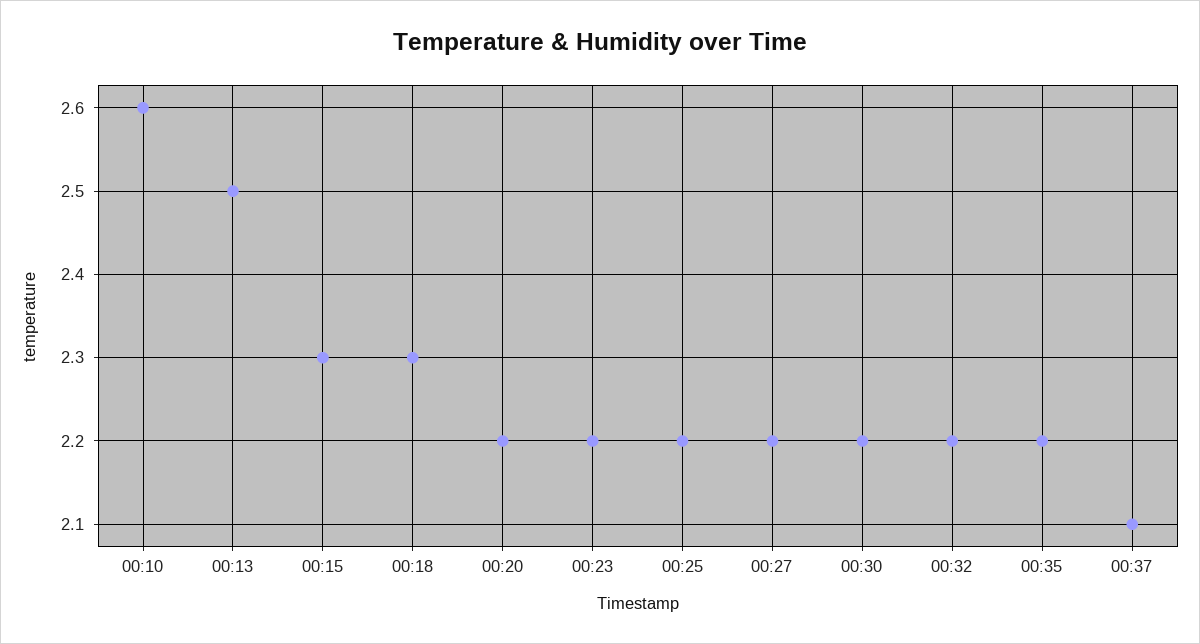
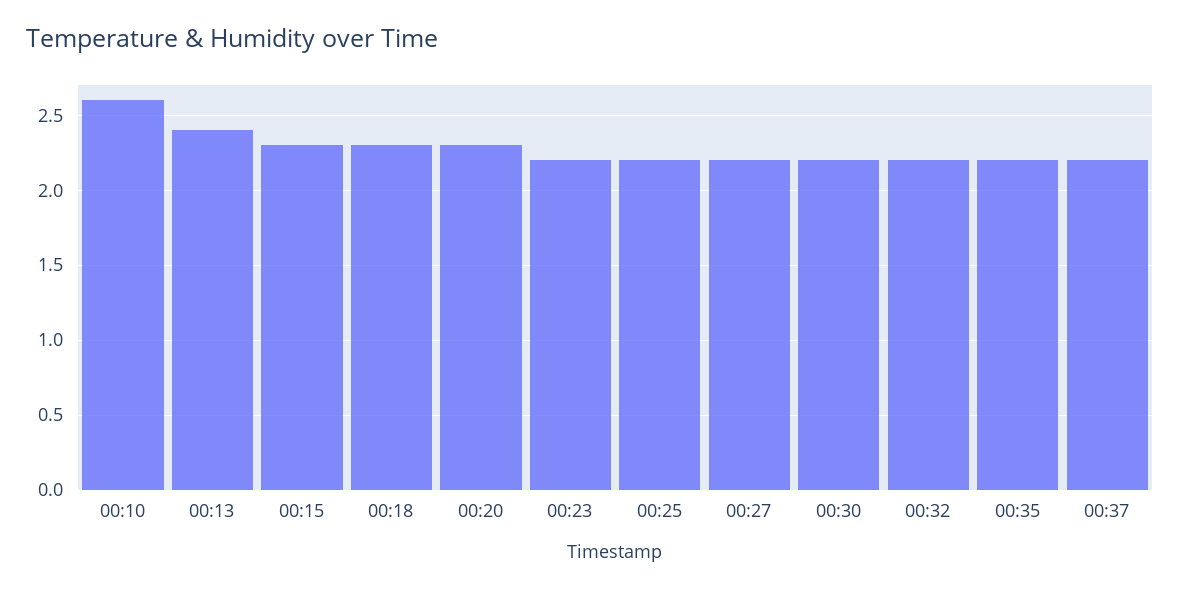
  {
    "00:10": 2.6,
-   "00:13": 2.5,
+   "00:13": 2.4,
    "00:15": 2.3,
    "00:18": 2.3,
-   "00:20": 2.2,
+   "00:20": 2.3,
    "00:23": 2.2,
    "00:25": 2.2,
    "00:27": 2.2,
    "00:30": 2.2,
    "00:32": 2.2,
    "00:35": 2.2,
-   "00:37": 2.1
+   "00:37": 2.2
  }

